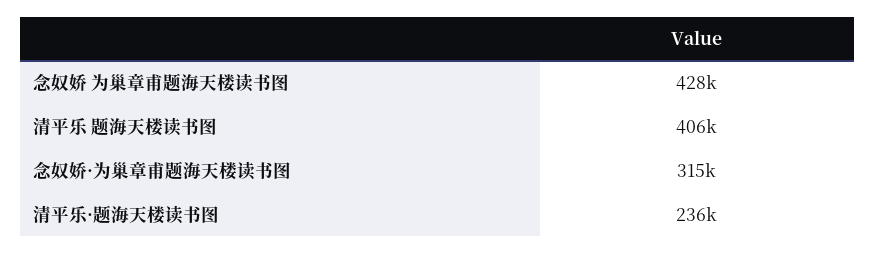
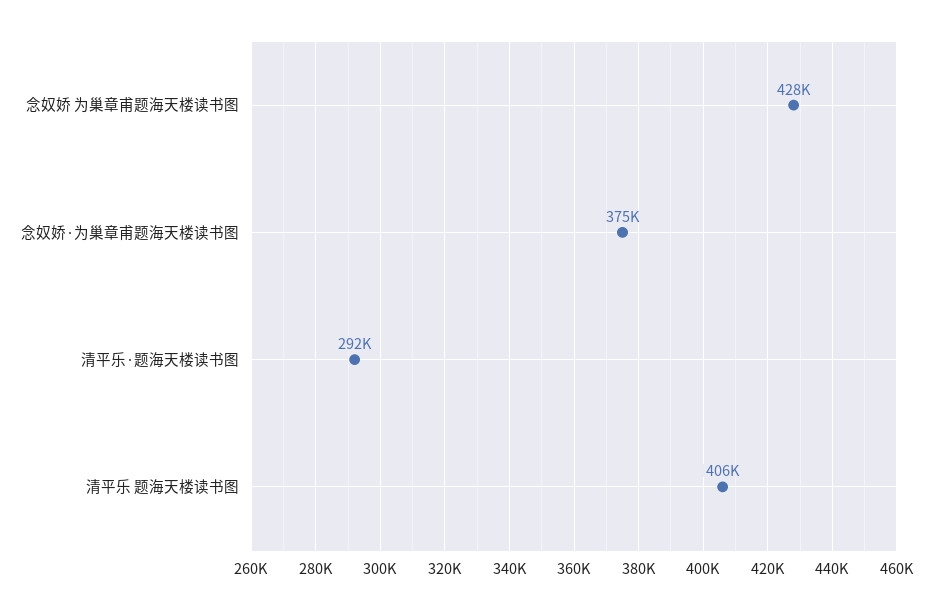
  {
    "念奴娇 为巢章甫题海天楼读书图": 428000,
    "清平乐 题海天楼读书图": 406000,
-   "念奴娇·为巢章甫题海天楼读书图": 315000,
+   "念奴娇·为巢章甫题海天楼读书图": 375000,
-   "清平乐·题海天楼读书图": 236000
+   "清平乐·题海天楼读书图": 292000
  }

